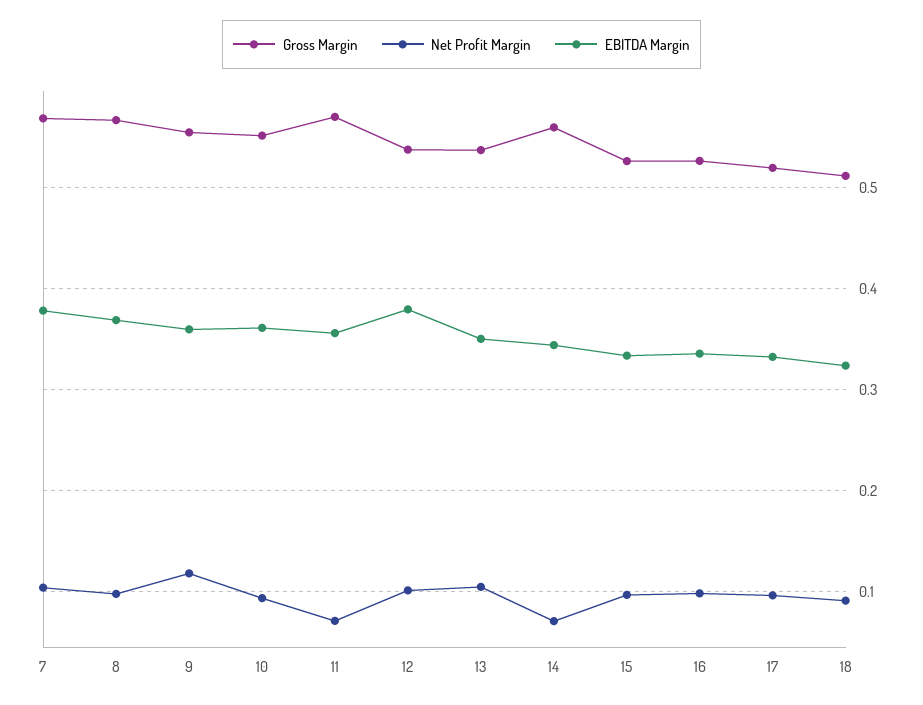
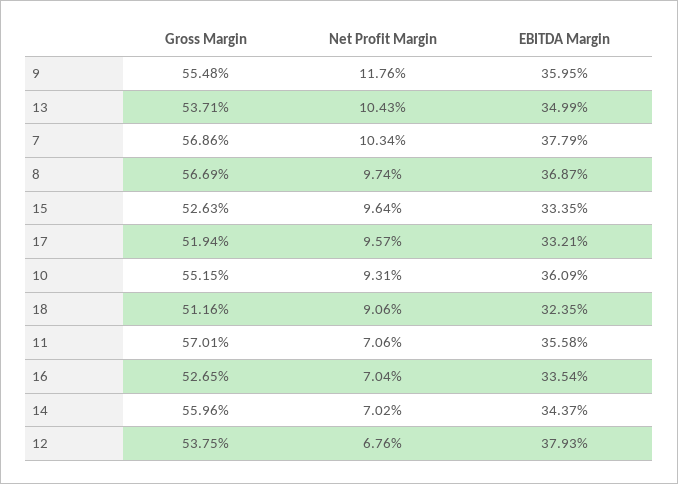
  {
    "Gross Margin": {
      "7": 0.5686,
      "8": 0.5669,
      "9": 0.5548,
      "10": 0.5515,
      "11": 0.5701,
      "12": 0.5375,
      "13": 0.5371,
      "14": 0.5596,
      "15": 0.5263,
      "16": 0.5265,
      "17": 0.5194,
      "18": 0.5116
    },
    "Net Profit Margin": {
      "7": 0.1034,
      "8": 0.0974,
      "9": 0.1176,
      "10": 0.0931,
      "11": 0.0706,
-     "12": 0.1,
+     "12": 0.0676,
      "13": 0.1043,
      "14": 0.0702,
      "15": 0.0964,
-     "16": 0.1,
+     "16": 0.0704,
      "17": 0.0957,
      "18": 0.0906
    },
    "EBITDA Margin": {
      "7": 0.3779,
      "8": 0.3687,
      "9": 0.3595,
      "10": 0.3609,
      "11": 0.3558,
      "12": 0.3793,
      "13": 0.3499,
      "14": 0.3437,
      "15": 0.3335,
      "16": 0.3354,
      "17": 0.3321,
      "18": 0.3235
    }
  }

